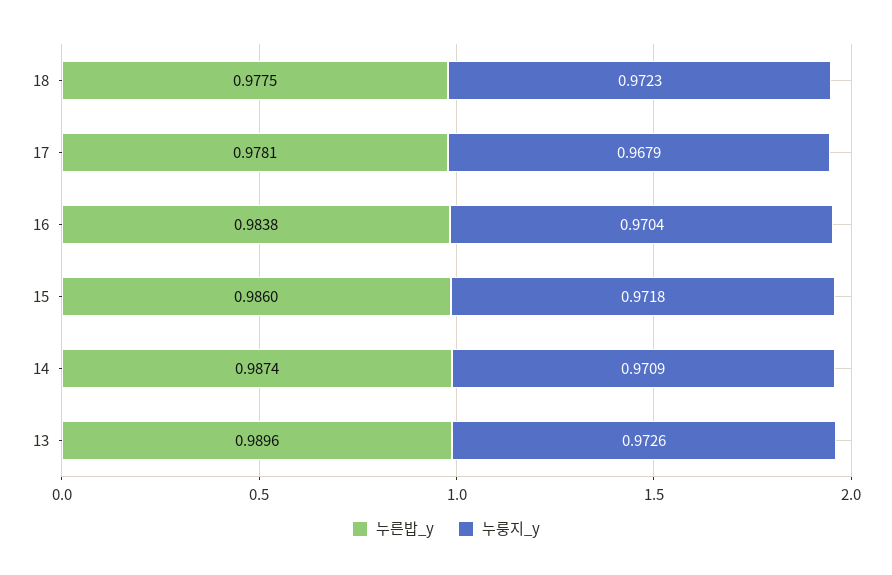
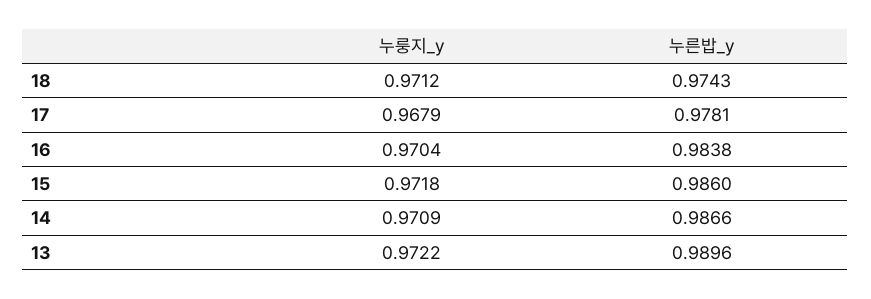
  {
    "누른밥_y": {
-     "18": 0.9775,
+     "18": 0.9743,
      "17": 0.9781,
      "16": 0.9838,
      "15": 0.986,
-     "14": 0.9874,
+     "14": 0.9866,
      "13": 0.9896
    },
    "누룽지_y": {
-     "18": 0.9723,
+     "18": 0.9712,
      "17": 0.9679,
      "16": 0.9704,
      "15": 0.9718,
      "14": 0.9709,
-     "13": 0.9726
+     "13": 0.9722
    }
  }

